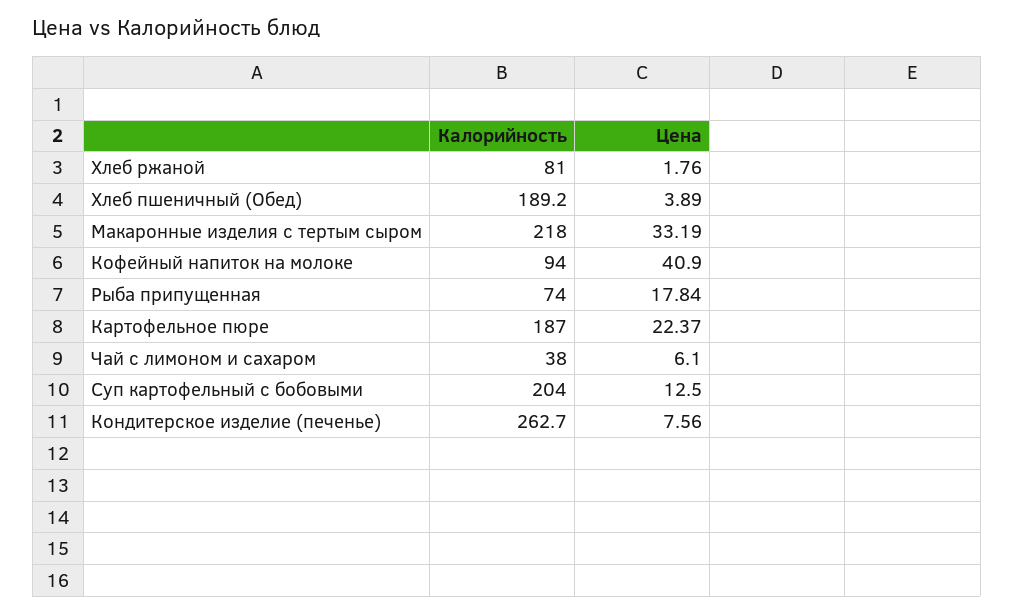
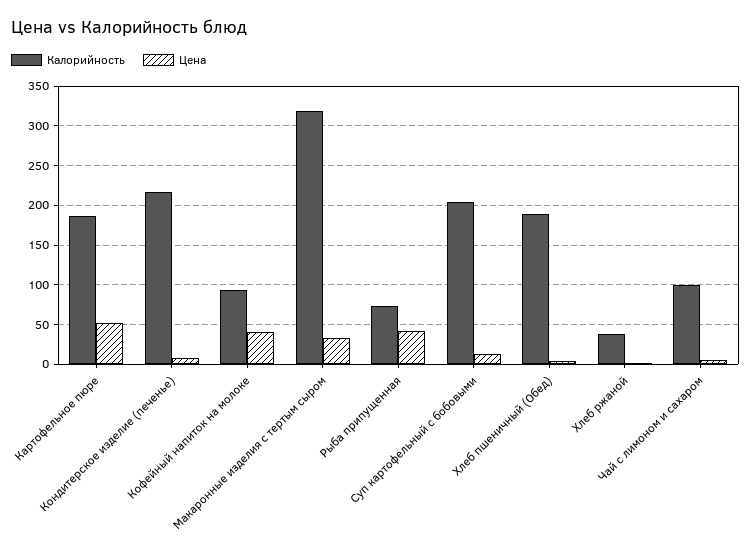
  {
    "Калорийность": {
-     "Хлеб ржаной": 81,
+     "Хлеб ржаной": 40,
      "Хлеб пшеничный (Обед)": 189.2,
-     "Макаронные изделия с тертым сыром": 218,
+     "Макаронные изделия с тертым сыром": 320,
      "Кофейный напиток на молоке": 94,
      "Рыба припущенная": 74,
      "Картофельное пюре": 187,
-     "Чай с лимоном и сахаром": 38,
+     "Чай с лимоном и сахаром": 100,
      "Суп картофельный с бобовыми": 204,
-     "Кондитерское изделие (печенье)": 262.7
+     "Кондитерское изделие (печенье)": 220
    },
    "Цена": {
      "Хлеб ржаной": 1.76,
      "Хлеб пшеничный (Обед)": 3.89,
      "Макаронные изделия с тертым сыром": 33.19,
      "Кофейный напиток на молоке": 40.9,
-     "Рыба припущенная": 17.84,
+     "Рыба припущенная": 40,
-     "Картофельное пюре": 22.37,
+     "Картофельное пюре": 50,
      "Чай с лимоном и сахаром": 6.1,
      "Суп картофельный с бобовыми": 12.5,
      "Кондитерское изделие (печенье)": 7.56
    }
  }

